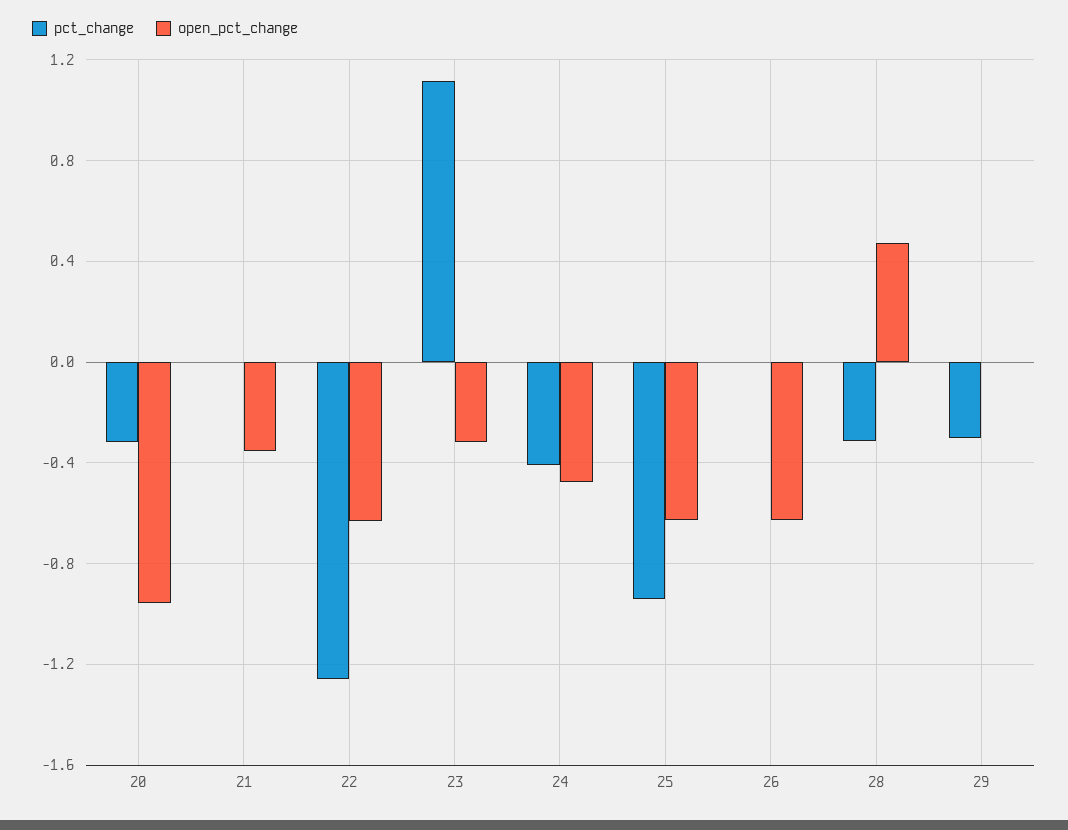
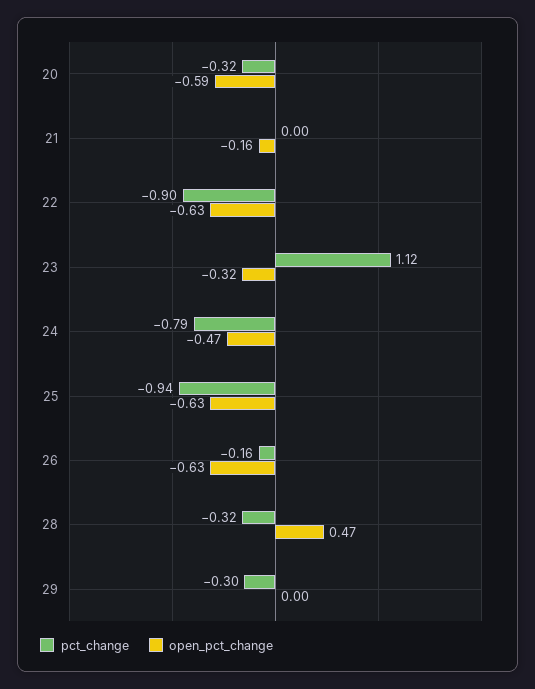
  {
    "pct_change": {
      "20": -0.32,
      "21": 0,
-     "22": -1.25,
+     "22": -0.9,
      "23": 1.12,
-     "24": -0.4,
+     "24": -0.79,
      "25": -0.94,
-     "26": 0,
+     "26": -0.16,
      "28": -0.32,
      "29": -0.3
    },
    "open_pct_change": {
-     "20": -0.95,
+     "20": -0.59,
-     "21": -0.35,
+     "21": -0.16,
      "22": -0.63,
      "23": -0.32,
      "24": -0.47,
      "25": -0.63,
      "26": -0.63,
      "28": 0.47,
      "29": 0
    }
  }

